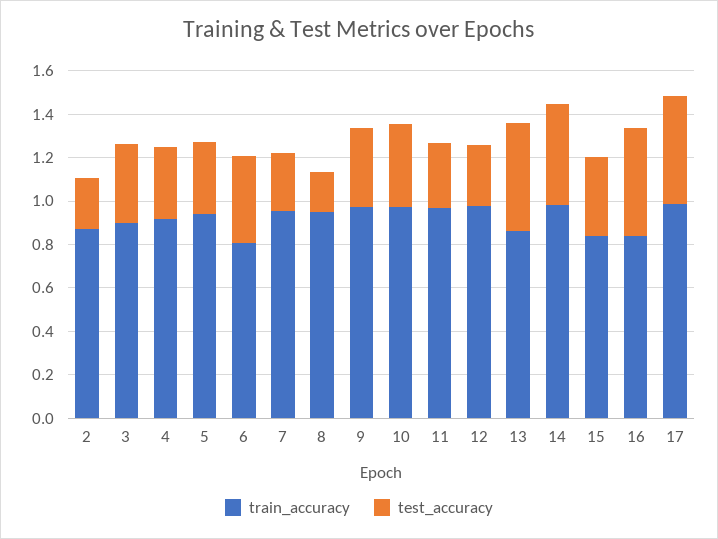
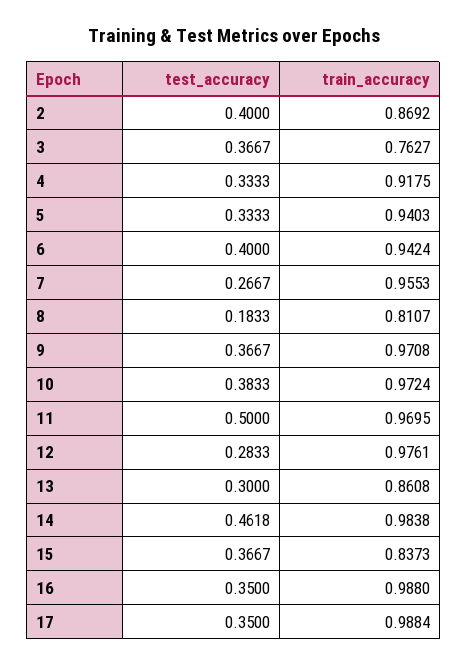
  {
    "train_accuracy": {
      "2": 0.8692,
-     "3": 0.9,
+     "3": 0.7627,
      "4": 0.9175,
      "5": 0.9403,
-     "6": 0.8,
+     "6": 0.9424,
      "7": 0.9553,
-     "8": 0.95,
+     "8": 0.8107,
      "9": 0.9708,
      "10": 0.9724,
      "11": 0.9695,
      "12": 0.9761,
      "13": 0.8608,
      "14": 0.9838,
      "15": 0.8373,
-     "16": 0.85,
+     "16": 0.988,
      "17": 0.9884
    },
    "test_accuracy": {
-     "2": 0.25,
+     "2": 0.4,
      "3": 0.3667,
      "4": 0.3333,
      "5": 0.3333,
      "6": 0.4,
      "7": 0.2667,
      "8": 0.1833,
      "9": 0.3667,
      "10": 0.3833,
-     "11": 0.3,
+     "11": 0.5,
      "12": 0.2833,
-     "13": 0.5,
+     "13": 0.3,
      "14": 0.4618,
      "15": 0.3667,
-     "16": 0.5,
+     "16": 0.35,
-     "17": 0.5
+     "17": 0.35
    }
  }

